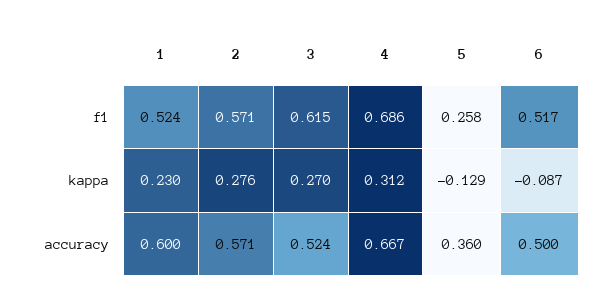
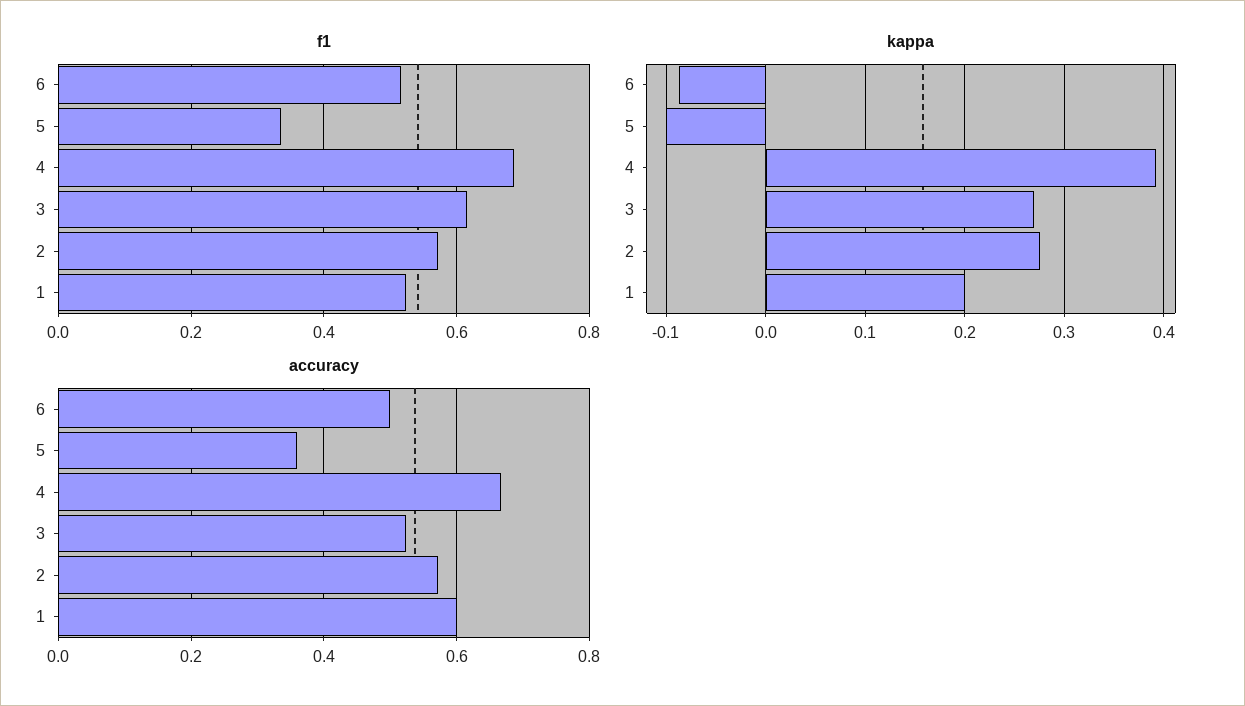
  {
    "f1": {
      "1": 0.524,
      "2": 0.571,
      "3": 0.615,
      "4": 0.686,
-     "5": 0.258,
+     "5": 0.34,
      "6": 0.517
    },
    "kappa": {
-     "1": 0.23,
+     "1": 0.2,
      "2": 0.276,
      "3": 0.27,
-     "4": 0.312,
+     "4": 0.39,
-     "5": -0.129,
+     "5": -0.1,
      "6": -0.087
    },
    "accuracy": {
      "1": 0.6,
      "2": 0.571,
      "3": 0.524,
      "4": 0.667,
      "5": 0.36,
      "6": 0.5
    }
  }

